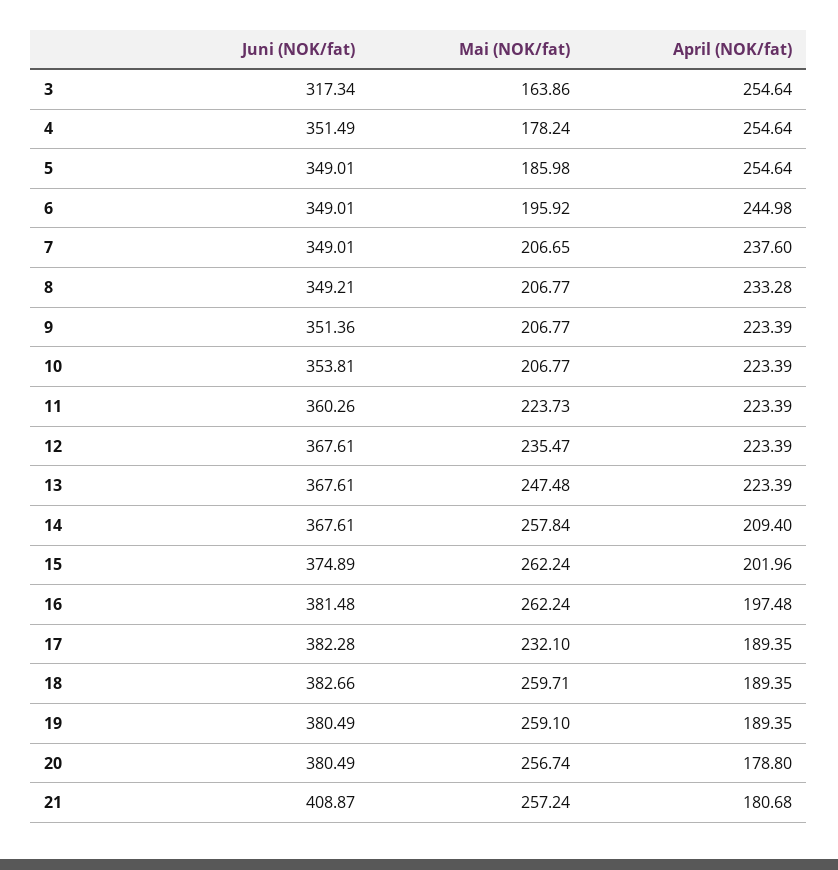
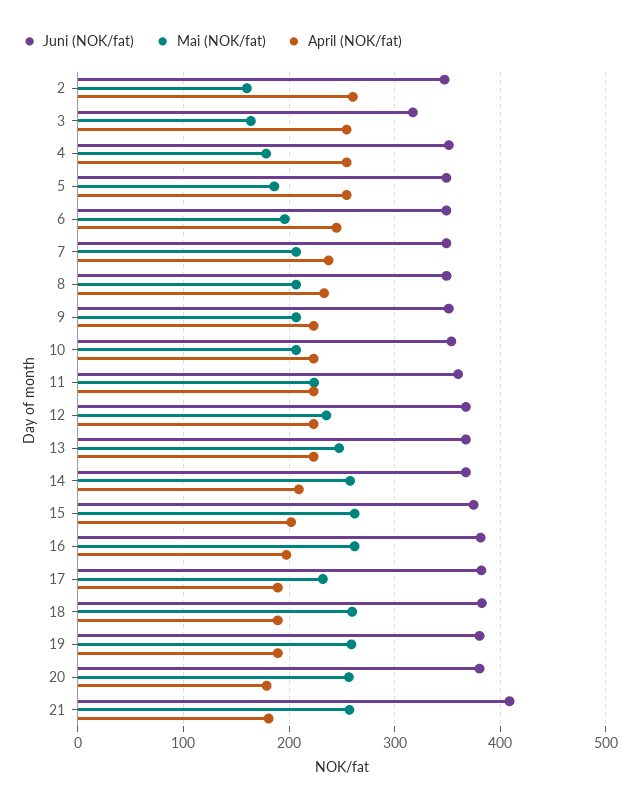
  {
    "Juni (NOK/fat)": {
      "3": 317.34,
      "4": 351.49,
      "5": 349.01,
      "6": 349.01,
      "7": 349.01,
      "8": 349.21,
      "9": 351.36,
      "10": 353.81,
      "11": 360.26,
      "12": 367.61,
      "13": 367.61,
      "14": 367.61,
      "15": 374.89,
      "16": 381.48,
      "17": 382.28,
      "18": 382.66,
      "19": 380.49,
      "20": 380.49,
-     "21": 408.87
+     "21": 408.87,
+     "2": 350
    },
    "Mai (NOK/fat)": {
      "3": 163.86,
      "4": 178.24,
      "5": 185.98,
      "6": 195.92,
      "7": 206.65,
      "8": 206.77,
      "9": 206.77,
      "10": 206.77,
      "11": 223.73,
      "12": 235.47,
      "13": 247.48,
      "14": 257.84,
      "15": 262.24,
      "16": 262.24,
      "17": 232.1,
      "18": 259.71,
      "19": 259.1,
      "20": 256.74,
-     "21": 257.24
+     "21": 257.24,
+     "2": 160
    },
    "April (NOK/fat)": {
      "3": 254.64,
      "4": 254.64,
      "5": 254.64,
      "6": 244.98,
      "7": 237.6,
      "8": 233.28,
      "9": 223.39,
      "10": 223.39,
      "11": 223.39,
      "12": 223.39,
      "13": 223.39,
      "14": 209.4,
      "15": 201.96,
      "16": 197.48,
      "17": 189.35,
      "18": 189.35,
      "19": 189.35,
      "20": 178.8,
-     "21": 180.68
+     "21": 180.68,
+     "2": 260
    }
  }

